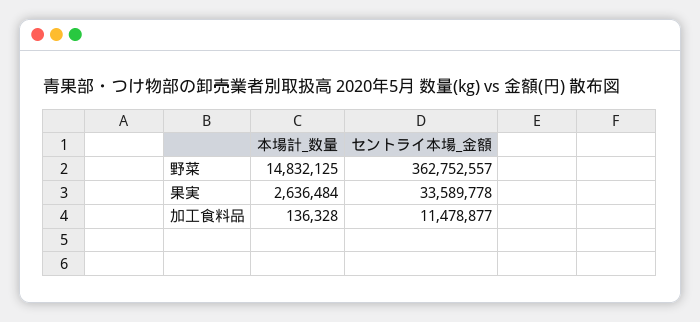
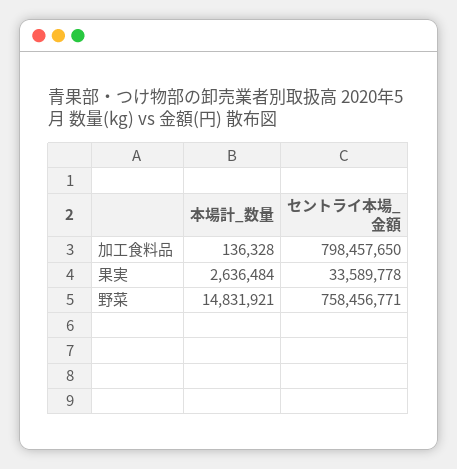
  {
    "本場計_数量": {
-     "野菜": 14832125,
+     "野菜": 14831921,
      "果実": 2636484,
      "加工食料品": 136328
    },
    "セントライ本場_金額": {
-     "野菜": 362752557,
+     "野菜": 758456771,
      "果実": 33589778,
-     "加工食料品": 11478877
+     "加工食料品": 798457650
    }
  }

